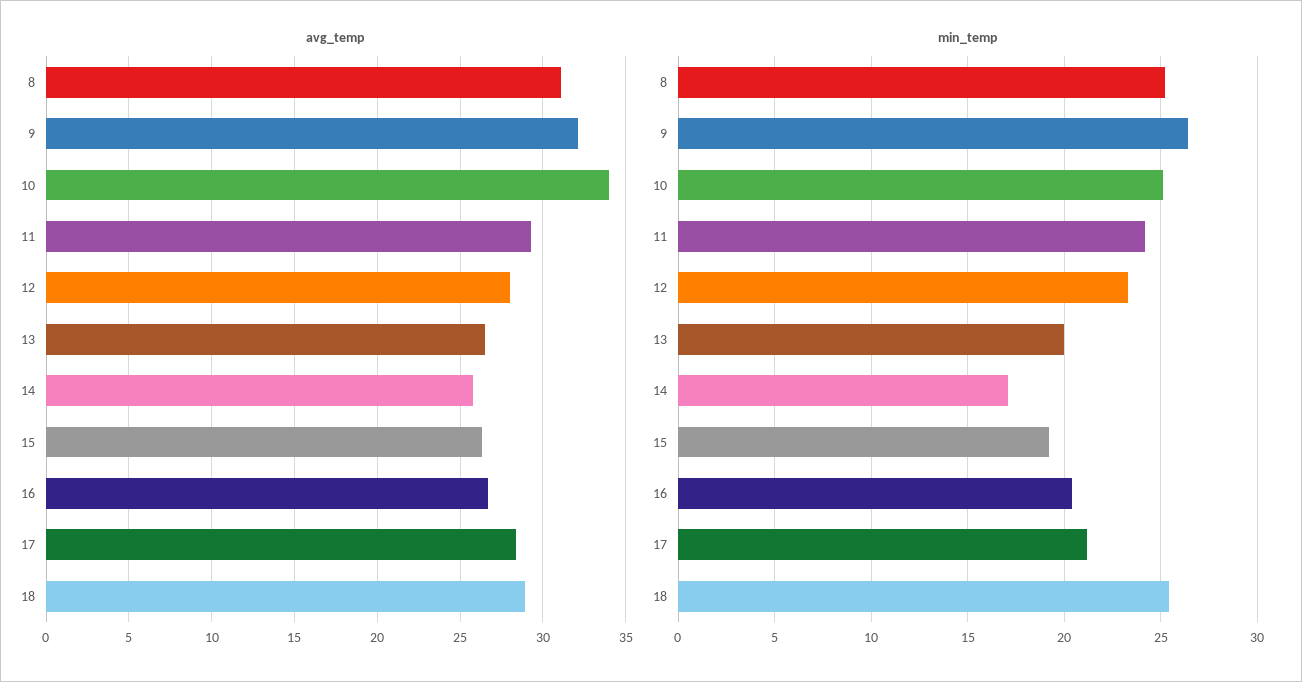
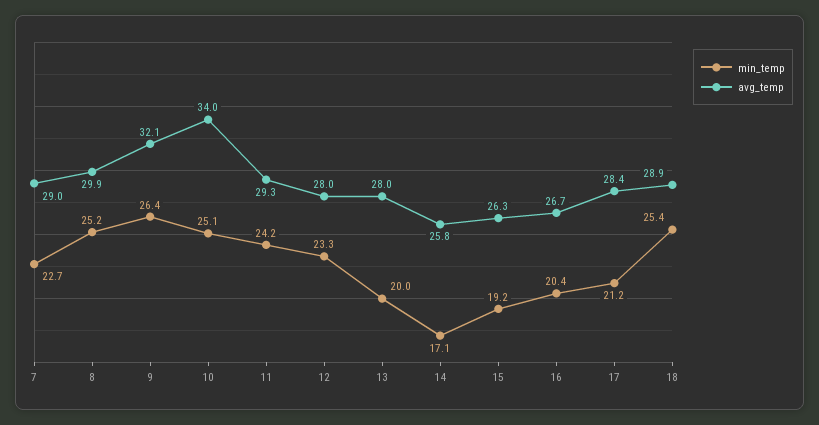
  {
    "avg_temp": {
-     "8": 31,
+     "8": 29.9,
      "9": 32.1,
      "10": 34,
      "11": 29.3,
      "12": 28,
-     "13": 26.5,
+     "13": 28,
      "14": 25.8,
      "15": 26.3,
      "16": 26.7,
      "17": 28.4,
-     "18": 28.9
+     "18": 28.9,
+     "7": 29
    },
    "min_temp": {
      "8": 25.2,
      "9": 26.4,
      "10": 25.1,
      "11": 24.2,
      "12": 23.3,
      "13": 20,
      "14": 17.1,
      "15": 19.2,
      "16": 20.4,
      "17": 21.2,
-     "18": 25.4
+     "18": 25.4,
+     "7": 22.7
    }
  }

